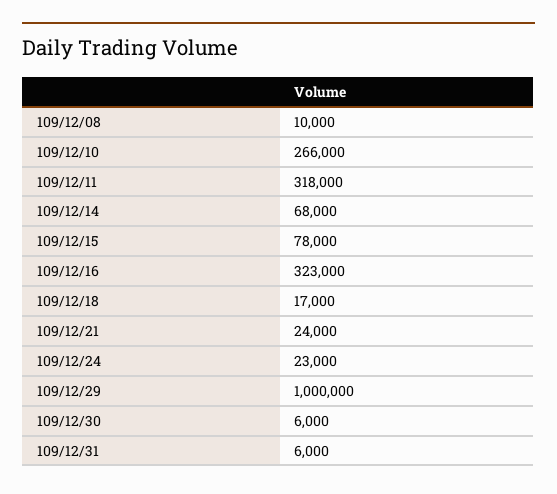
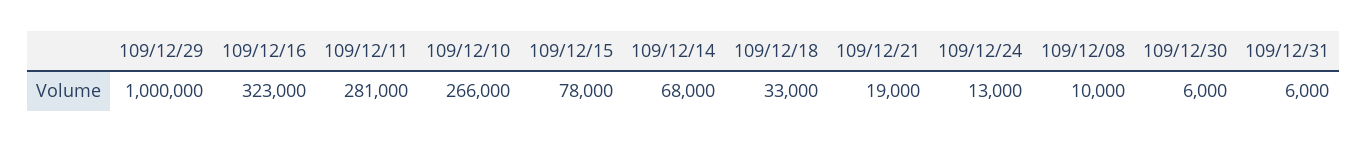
  {
    "109/12/08": 10000,
    "109/12/10": 266000,
-   "109/12/11": 318000,
+   "109/12/11": 281000,
    "109/12/14": 68000,
    "109/12/15": 78000,
    "109/12/16": 323000,
-   "109/12/18": 17000,
+   "109/12/18": 33000,
-   "109/12/21": 24000,
+   "109/12/21": 19000,
-   "109/12/24": 23000,
+   "109/12/24": 13000,
    "109/12/29": 1000000,
    "109/12/30": 6000,
    "109/12/31": 6000
  }

